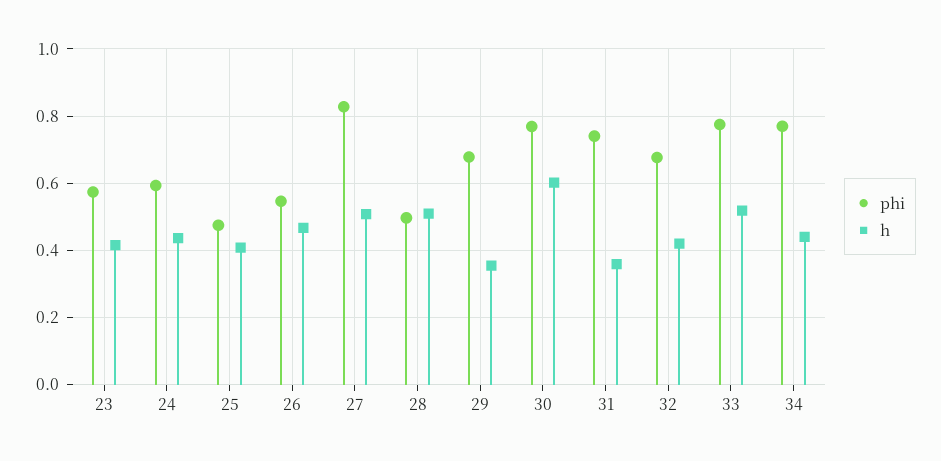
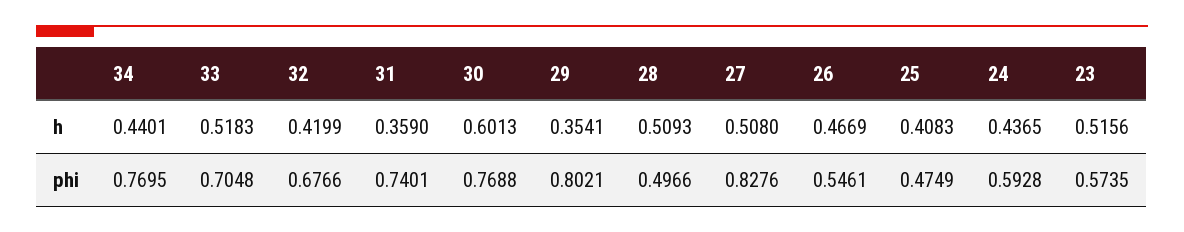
  {
    "phi": {
      "23": 0.5735,
      "24": 0.5928,
      "25": 0.4749,
      "26": 0.5461,
      "27": 0.8276,
      "28": 0.4966,
-     "29": 0.68,
+     "29": 0.8021,
      "30": 0.7688,
      "31": 0.7401,
      "32": 0.6766,
-     "33": 0.78,
+     "33": 0.7048,
      "34": 0.7695
    },
    "h": {
-     "23": 0.42,
+     "23": 0.5156,
      "24": 0.4365,
      "25": 0.4083,
      "26": 0.4669,
      "27": 0.508,
      "28": 0.5093,
      "29": 0.3541,
      "30": 0.6013,
      "31": 0.359,
      "32": 0.4199,
      "33": 0.5183,
      "34": 0.4401
    }
  }

